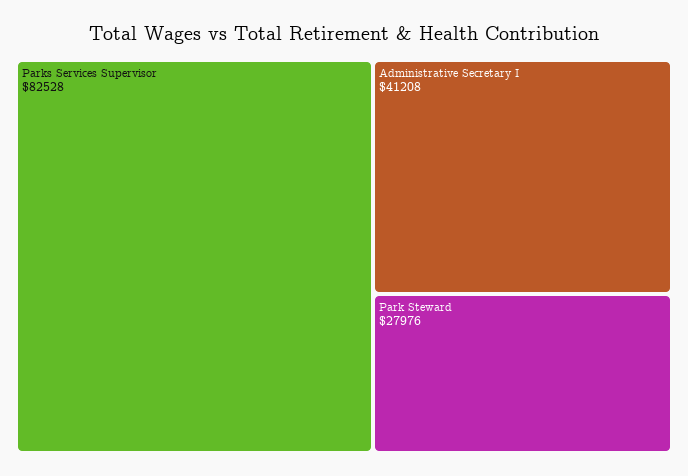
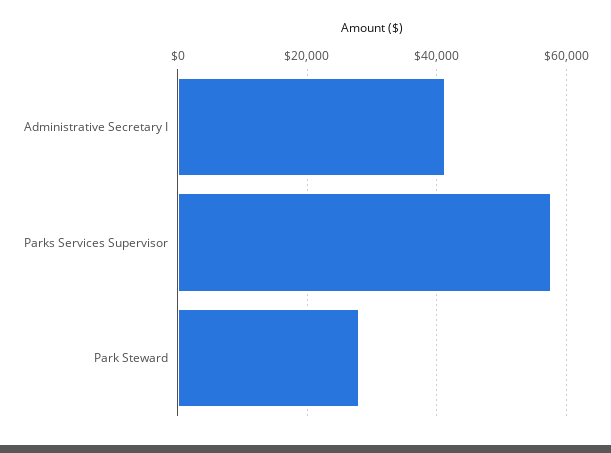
  {
-   "Parks Services Supervisor": 82528,
+   "Parks Services Supervisor": 58000,
    "Administrative Secretary I": 41208,
    "Park Steward": 27976
  }

